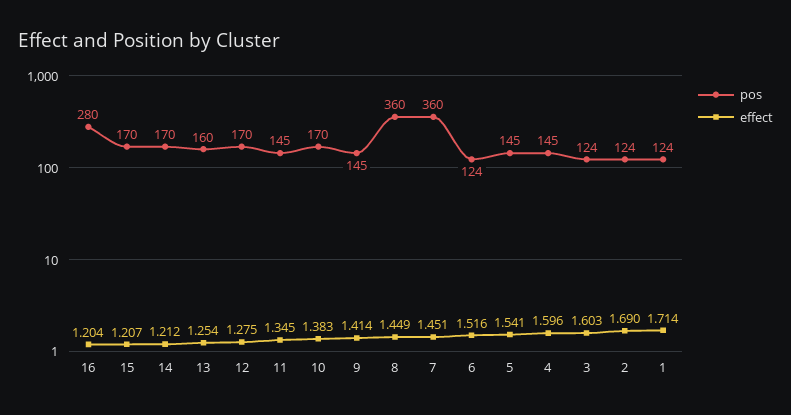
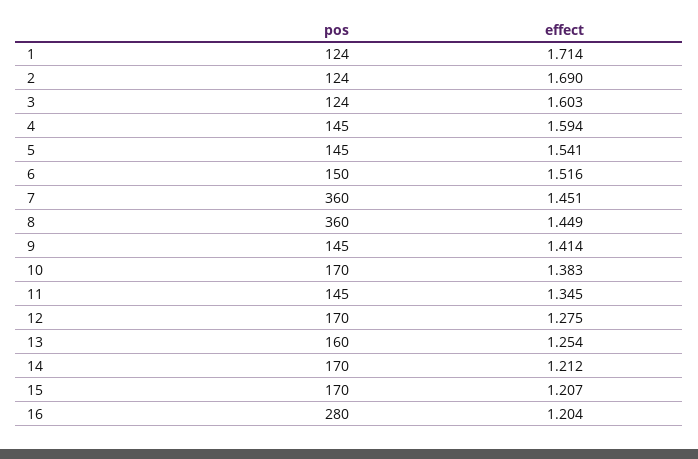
  {
    "pos": {
      "16": 280,
      "15": 170,
      "14": 170,
      "13": 160,
      "12": 170,
      "11": 145,
      "10": 170,
      "9": 145,
      "8": 360,
      "7": 360,
-     "6": 124,
+     "6": 150,
      "5": 145,
      "4": 145,
      "3": 124,
      "2": 124,
      "1": 124
    },
    "effect": {
      "16": 1.204,
      "15": 1.207,
      "14": 1.212,
      "13": 1.254,
      "12": 1.275,
      "11": 1.345,
      "10": 1.383,
      "9": 1.414,
      "8": 1.449,
      "7": 1.451,
      "6": 1.516,
      "5": 1.541,
-     "4": 1.596,
+     "4": 1.594,
      "3": 1.603,
      "2": 1.69,
      "1": 1.714
    }
  }

